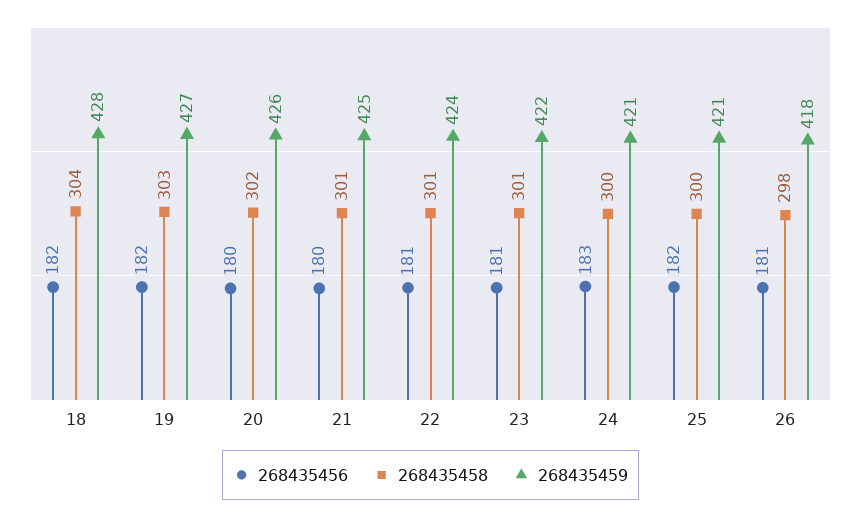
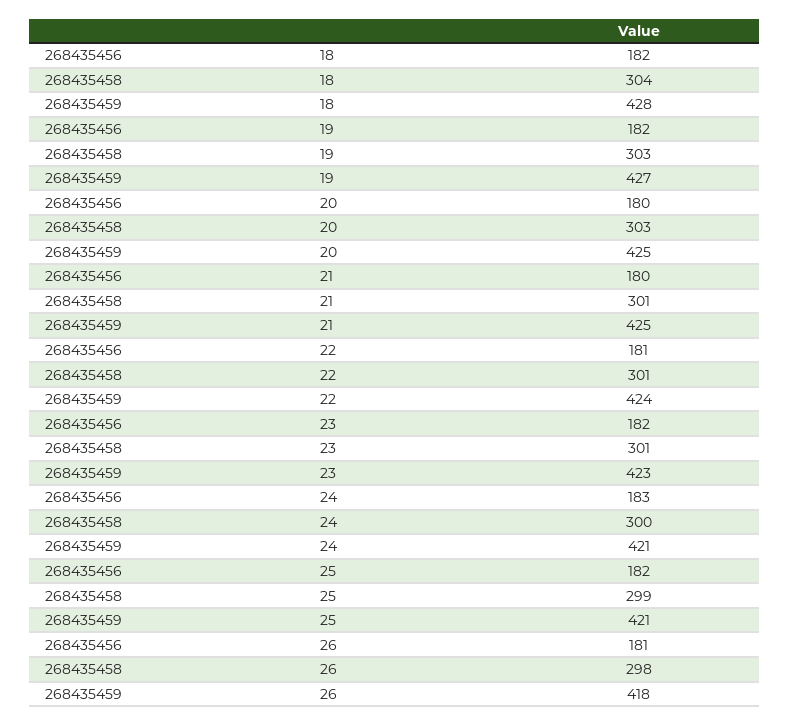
  {
    "268435456": {
      "18": 182,
      "19": 182,
      "20": 180,
      "21": 180,
      "22": 181,
-     "23": 181,
+     "23": 182,
      "24": 183,
      "25": 182,
      "26": 181
    },
    "268435458": {
      "18": 304,
      "19": 303,
-     "20": 302,
+     "20": 303,
      "21": 301,
      "22": 301,
      "23": 301,
      "24": 300,
-     "25": 300,
+     "25": 299,
      "26": 298
    },
    "268435459": {
      "18": 428,
      "19": 427,
-     "20": 426,
+     "20": 425,
      "21": 425,
      "22": 424,
-     "23": 422,
+     "23": 423,
      "24": 421,
      "25": 421,
      "26": 418
    }
  }

